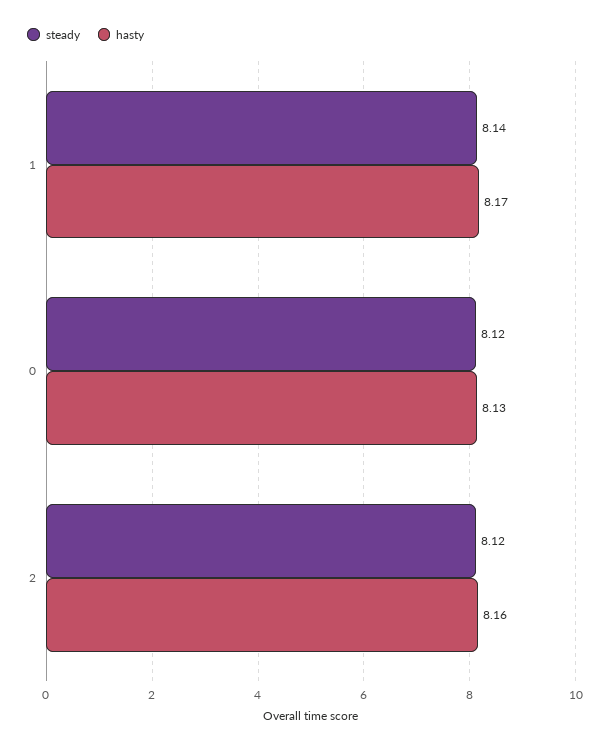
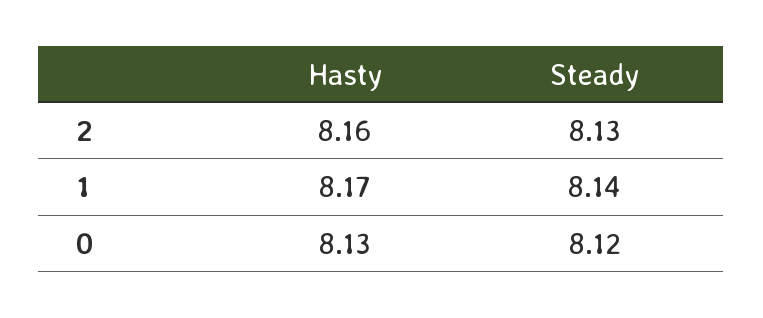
  {
    "steady": {
      "1": 8.14,
      "0": 8.12,
-     "2": 8.12
+     "2": 8.13
    },
    "hasty": {
      "1": 8.17,
      "0": 8.13,
      "2": 8.16
    }
  }

